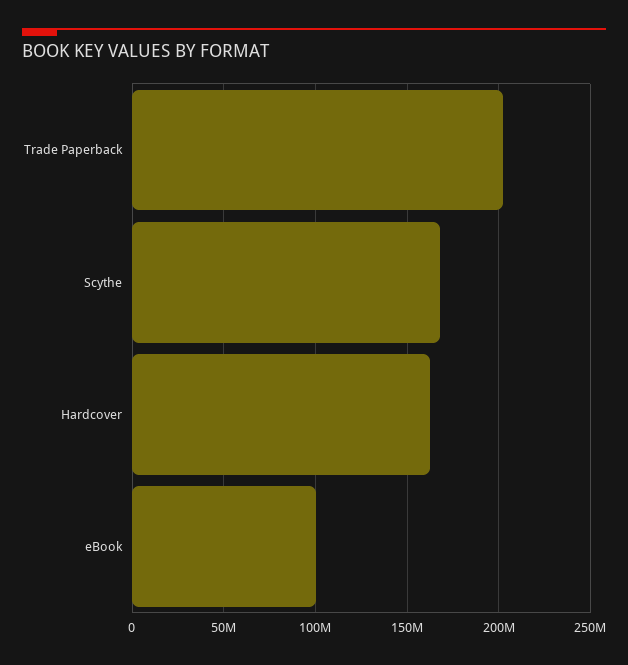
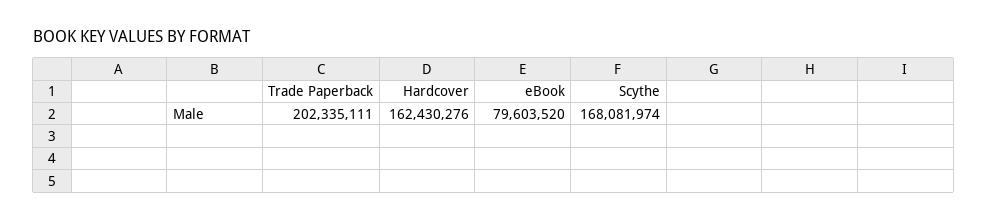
  {
    "Trade Paperback": 202335111,
    "Scythe": 168081974,
    "Hardcover": 162430276,
-   "eBook": 100000000
+   "eBook": 79603520
  }

